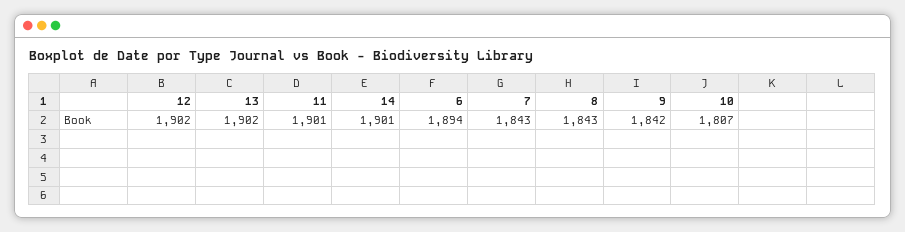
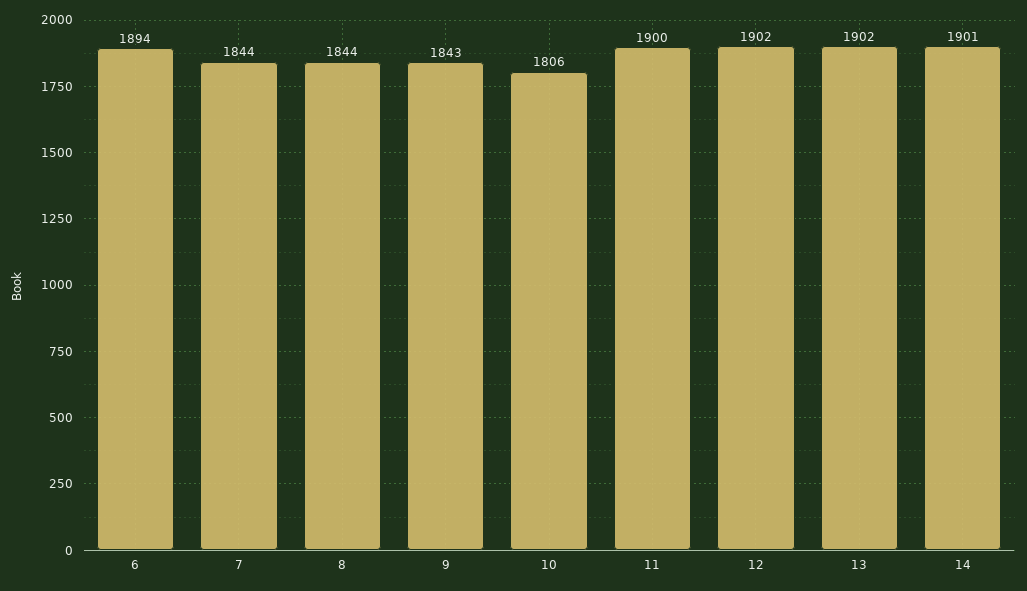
  {
    "12": 1902,
    "13": 1902,
-   "11": 1901,
+   "11": 1900,
    "14": 1901,
    "6": 1894,
-   "7": 1843,
+   "7": 1844,
-   "8": 1843,
+   "8": 1844,
-   "9": 1842,
+   "9": 1843,
-   "10": 1807
+   "10": 1806
  }

